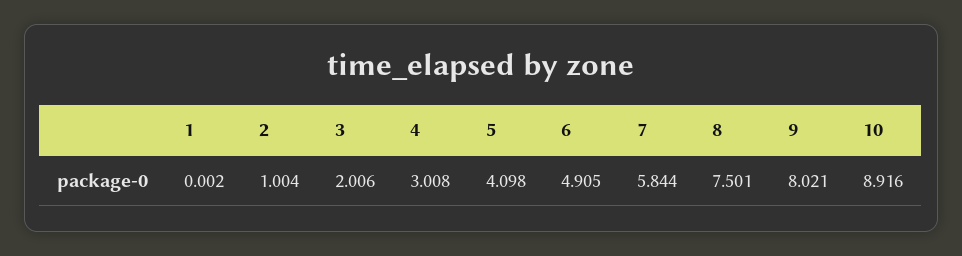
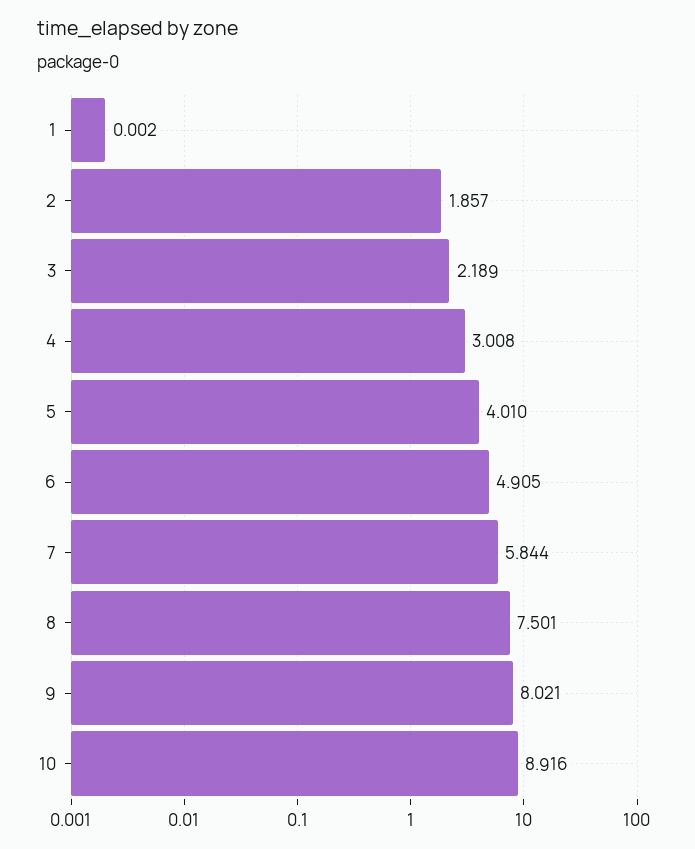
  {
    "1": 0.002,
-   "2": 1.004,
+   "2": 1.857,
-   "3": 2.006,
+   "3": 2.189,
    "4": 3.008,
-   "5": 4.098,
+   "5": 4.01,
    "6": 4.905,
    "7": 5.844,
    "8": 7.501,
    "9": 8.021,
    "10": 8.916
  }

